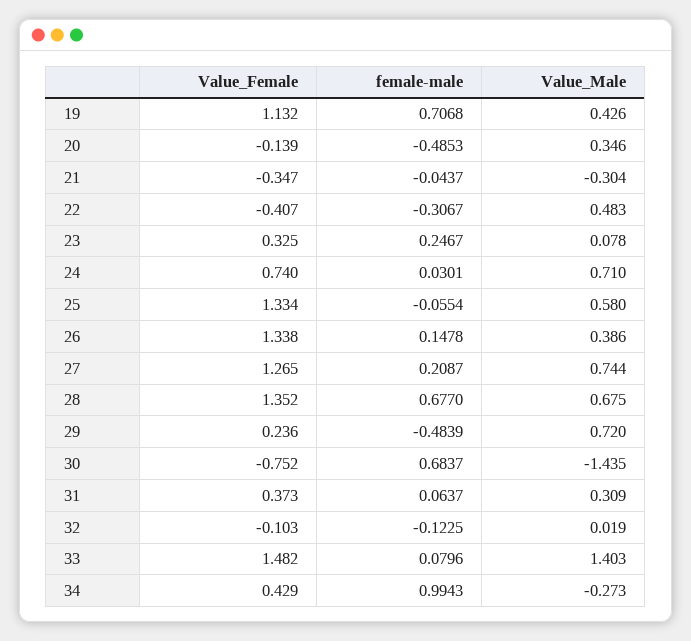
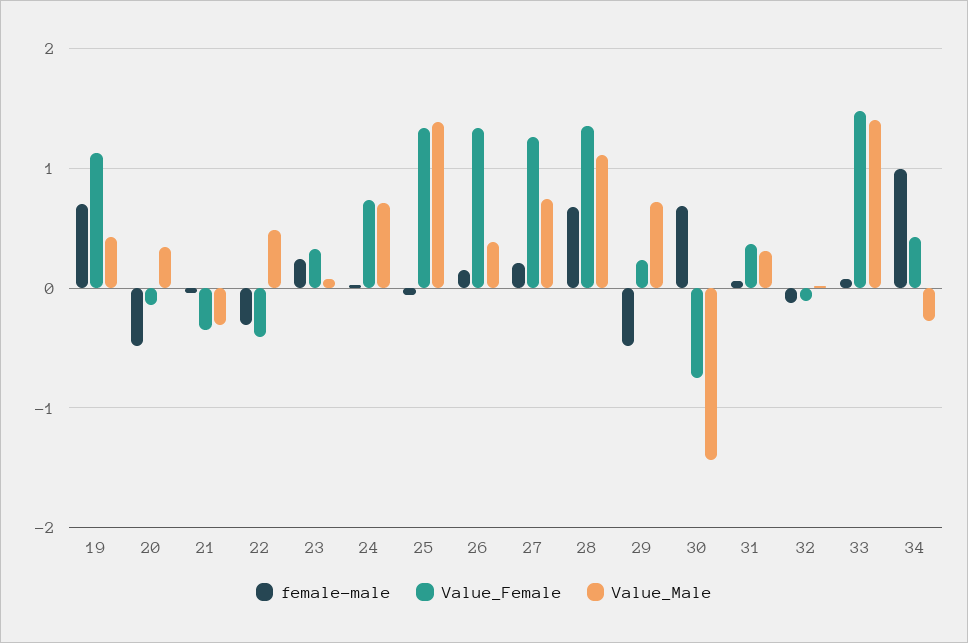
  {
    "Value_Female": {
      "19": 1.132,
      "20": -0.139,
      "21": -0.347,
      "22": -0.407,
      "23": 0.325,
      "24": 0.74,
      "25": 1.334,
      "26": 1.338,
      "27": 1.265,
      "28": 1.352,
      "29": 0.236,
      "30": -0.752,
      "31": 0.373,
      "32": -0.103,
      "33": 1.482,
      "34": 0.429
    },
    "female-male": {
      "19": 0.7068,
      "20": -0.4853,
      "21": -0.0437,
      "22": -0.3067,
      "23": 0.2467,
      "24": 0.0301,
      "25": -0.0554,
      "26": 0.1478,
      "27": 0.2087,
      "28": 0.677,
      "29": -0.4839,
      "30": 0.6837,
      "31": 0.0637,
      "32": -0.1225,
      "33": 0.0796,
      "34": 0.9943
    },
    "Value_Male": {
      "19": 0.426,
      "20": 0.346,
      "21": -0.304,
      "22": 0.483,
      "23": 0.078,
      "24": 0.71,
-     "25": 0.58,
+     "25": 1.4,
      "26": 0.386,
      "27": 0.744,
-     "28": 0.675,
+     "28": 1.1,
      "29": 0.72,
      "30": -1.435,
      "31": 0.309,
      "32": 0.019,
      "33": 1.403,
      "34": -0.273
    }
  }

